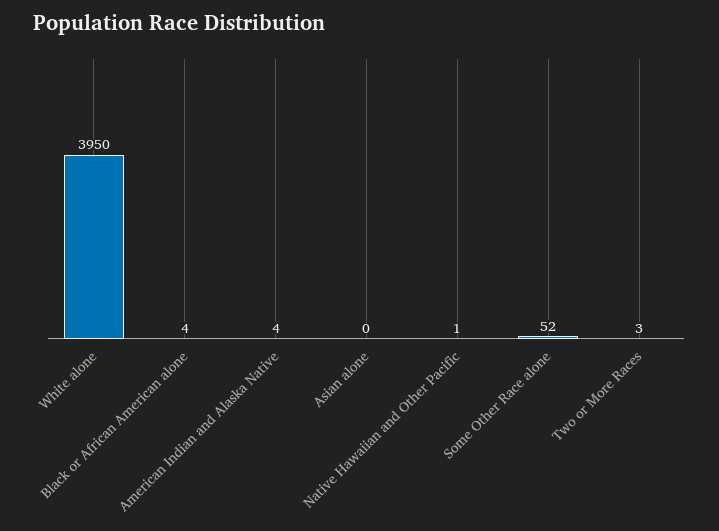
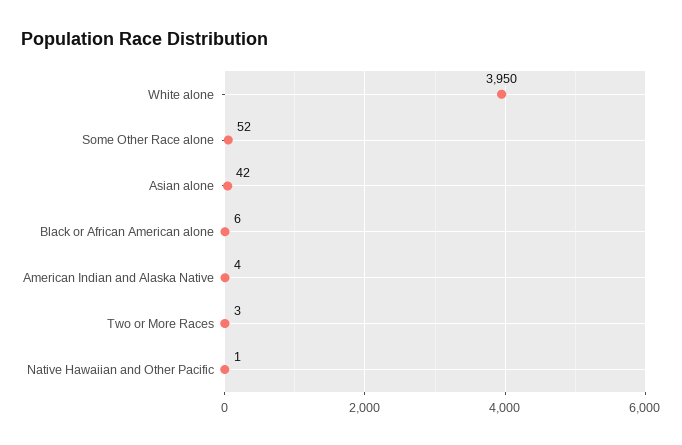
  {
    "White alone": 3950,
-   "Black or African American alone": 4,
+   "Black or African American alone": 6,
    "American Indian and Alaska Native": 4,
-   "Asian alone": 0,
+   "Asian alone": 42,
    "Native Hawaiian and Other Pacific": 1,
    "Some Other Race alone": 52,
    "Two or More Races": 3
  }

